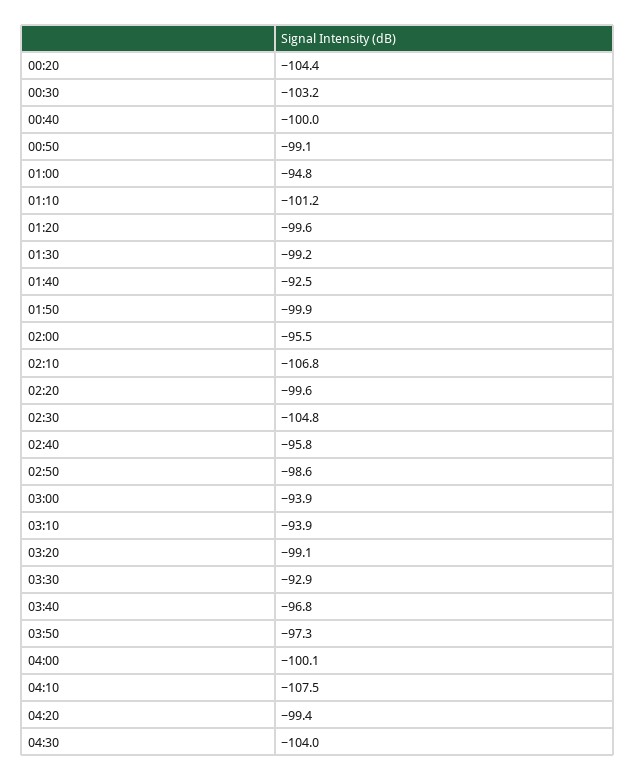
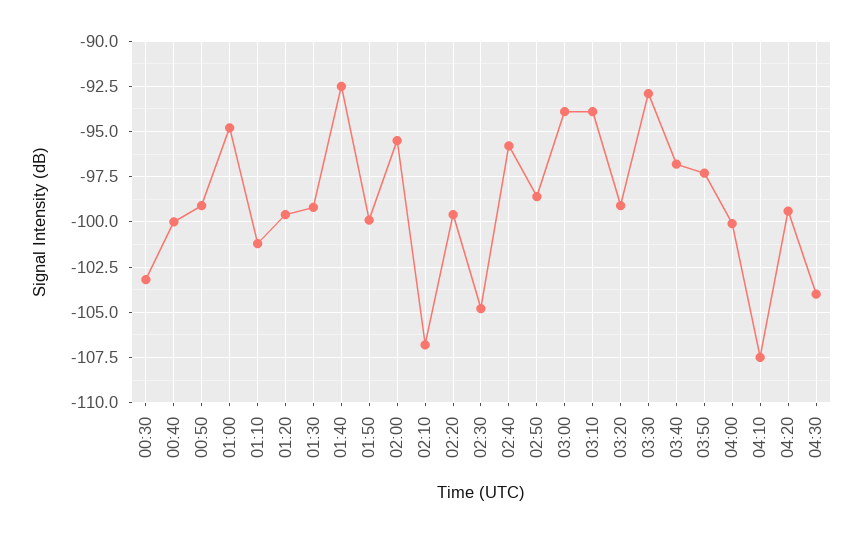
  {
-   "00:20": -104.4,
    "00:30": -103.2,
    "00:40": -100,
    "00:50": -99.1,
    "01:00": -94.8,
    "01:10": -101.2,
    "01:20": -99.6,
    "01:30": -99.2,
    "01:40": -92.5,
    "01:50": -99.9,
    "02:00": -95.5,
    "02:10": -106.8,
    "02:20": -99.6,
    "02:30": -104.8,
    "02:40": -95.8,
    "02:50": -98.6,
    "03:00": -93.9,
    "03:10": -93.9,
    "03:20": -99.1,
    "03:30": -92.9,
    "03:40": -96.8,
    "03:50": -97.3,
    "04:00": -100.1,
    "04:10": -107.5,
    "04:20": -99.4,
    "04:30": -104
  }

